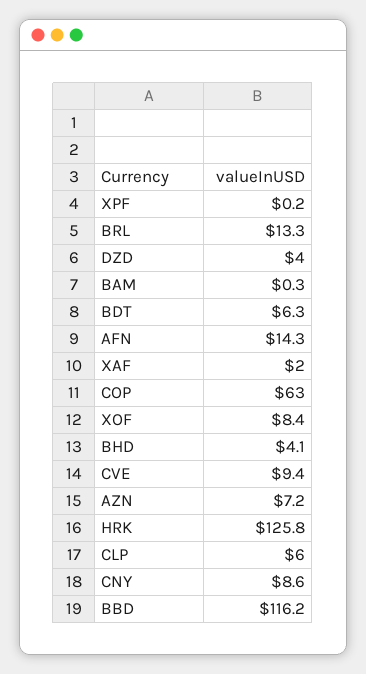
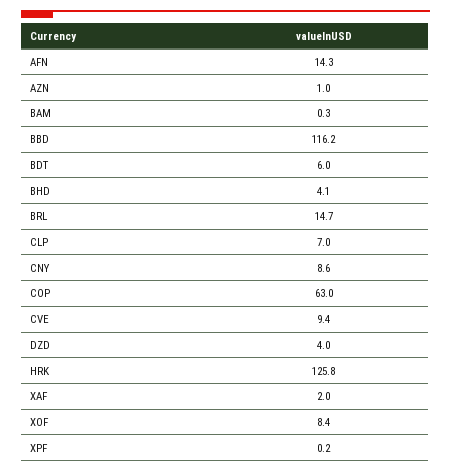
  {
    "XPF": 0.2,
-   "BRL": 13.3,
+   "BRL": 14.7,
    "DZD": 4,
    "BAM": 0.3,
-   "BDT": 6.3,
+   "BDT": 6,
    "AFN": 14.3,
    "XAF": 2,
    "COP": 63,
    "XOF": 8.4,
    "BHD": 4.1,
    "CVE": 9.4,
-   "AZN": 7.2,
+   "AZN": 1,
    "HRK": 125.8,
-   "CLP": 6,
+   "CLP": 7,
    "CNY": 8.6,
    "BBD": 116.2
  }

